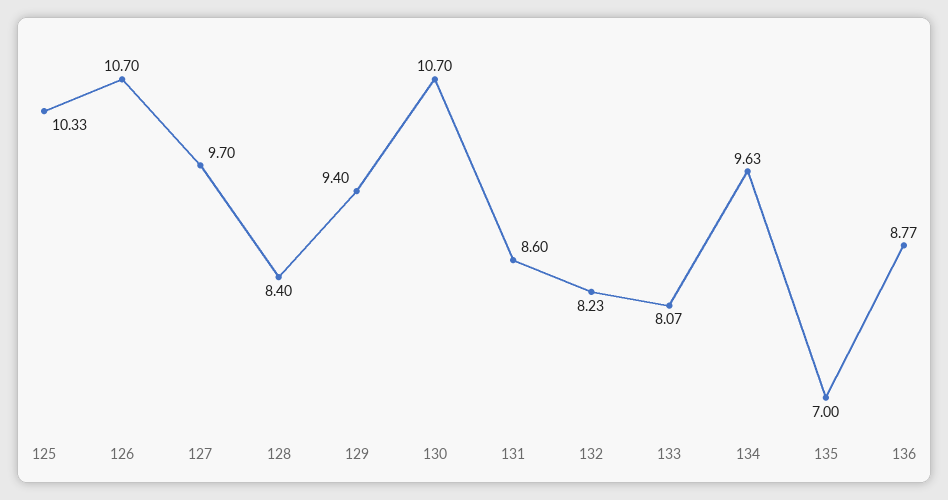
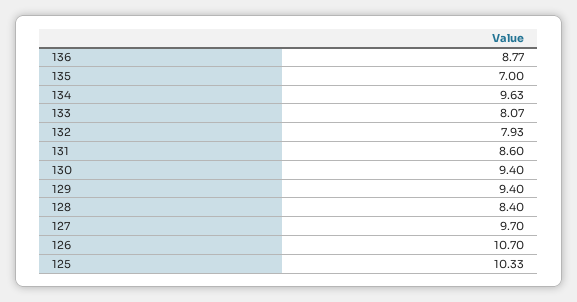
  {
    "125": 10.33,
    "126": 10.7,
    "127": 9.7,
    "128": 8.4,
    "129": 9.4,
-   "130": 10.7,
+   "130": 9.4,
    "131": 8.6,
-   "132": 8.23,
+   "132": 7.93,
    "133": 8.07,
    "134": 9.63,
    "135": 7,
    "136": 8.77
  }

